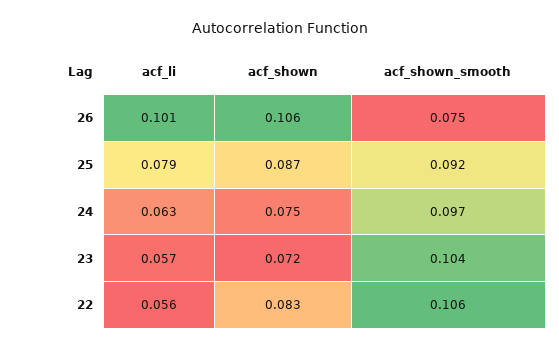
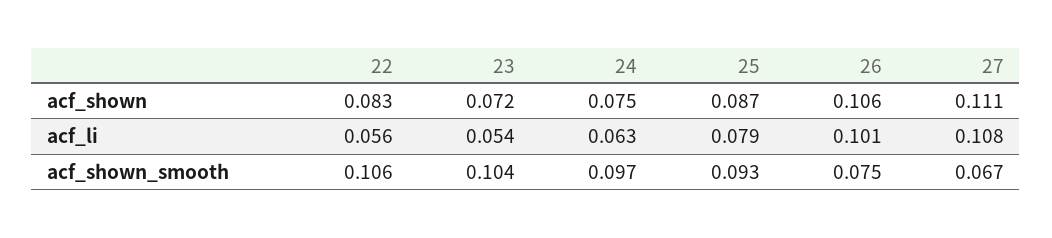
  {
    "acf_li": {
      "26": 0.101,
      "25": 0.079,
      "24": 0.063,
-     "23": 0.057,
+     "23": 0.054,
-     "22": 0.056
+     "22": 0.056,
+     "27": 0.108
    },
    "acf_shown": {
      "26": 0.106,
      "25": 0.087,
      "24": 0.075,
      "23": 0.072,
-     "22": 0.083
+     "22": 0.083,
+     "27": 0.111
    },
    "acf_shown_smooth": {
      "26": 0.075,
-     "25": 0.092,
+     "25": 0.093,
      "24": 0.097,
      "23": 0.104,
-     "22": 0.106
+     "22": 0.106,
+     "27": 0.067
    }
  }

